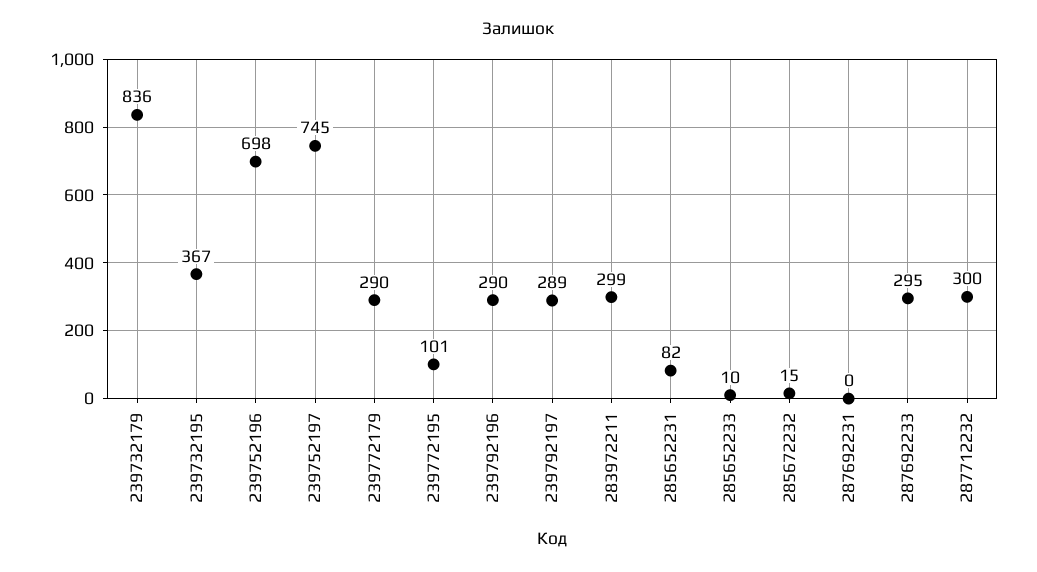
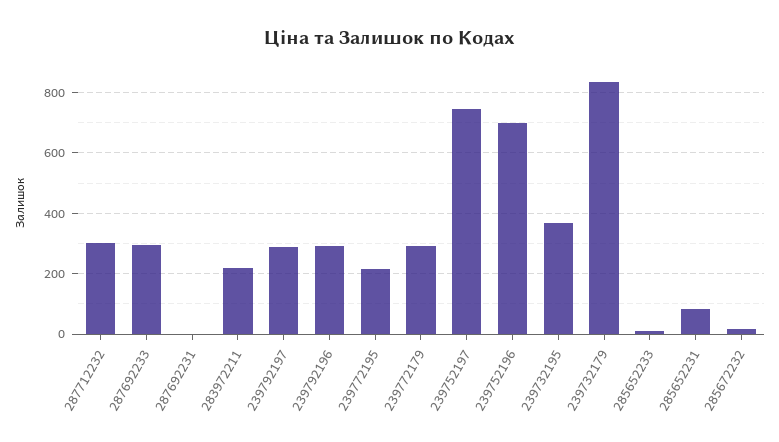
  {
    "239732179": 836,
    "239732195": 367,
    "239752196": 698,
    "239752197": 745,
    "239772179": 290,
-   "239772195": 101,
+   "239772195": 220,
    "239792196": 290,
    "239792197": 289,
-   "283972211": 299,
+   "283972211": 220,
    "285652231": 82,
    "285652233": 10,
    "285672232": 15,
    "287692231": 0,
    "287692233": 295,
    "287712232": 300
  }

